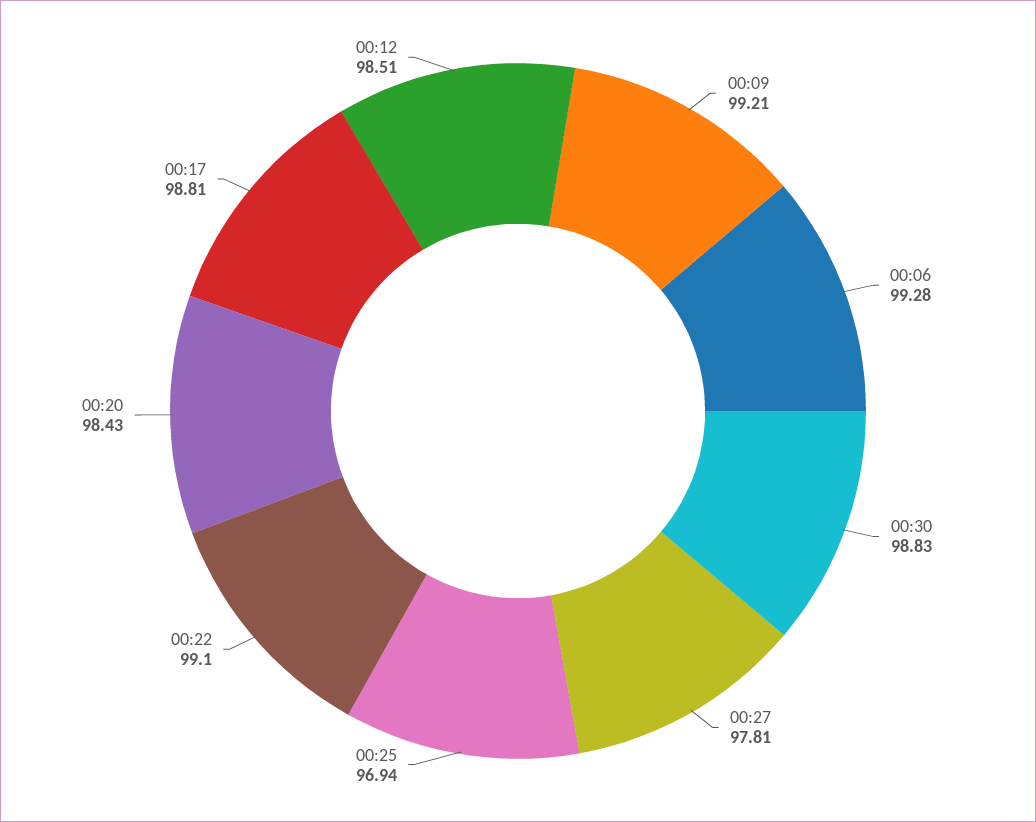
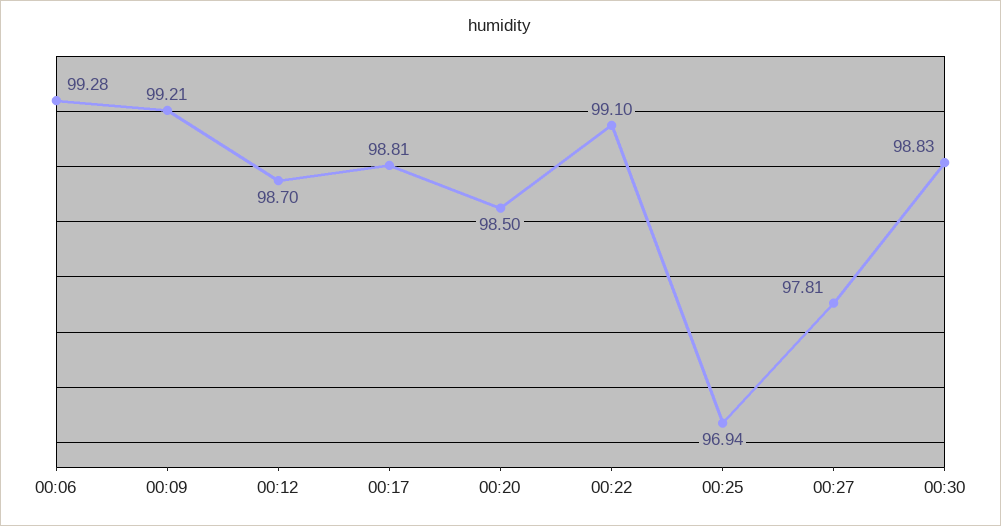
  {
    "00:09": 99.21,
    "00:06": 99.28,
    "00:30": 98.83,
    "00:27": 97.81,
    "00:25": 96.94,
    "00:22": 99.1,
-   "00:20": 98.43,
+   "00:20": 98.5,
    "00:17": 98.81,
-   "00:12": 98.51
+   "00:12": 98.7
  }

